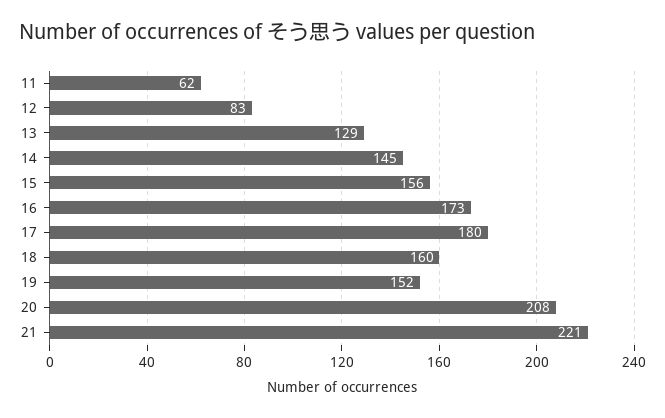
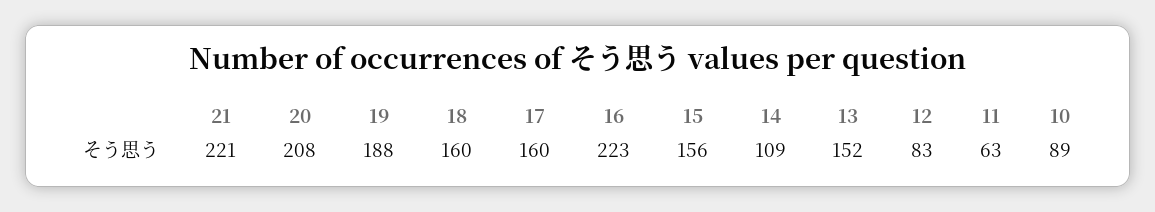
  {
-   "11": 62,
+   "11": 63,
    "12": 83,
-   "13": 129,
+   "13": 152,
-   "14": 145,
+   "14": 109,
    "15": 156,
-   "16": 173,
+   "16": 223,
-   "17": 180,
+   "17": 160,
    "18": 160,
-   "19": 152,
+   "19": 188,
    "20": 208,
-   "21": 221
+   "21": 221,
+   "10": 89
  }

